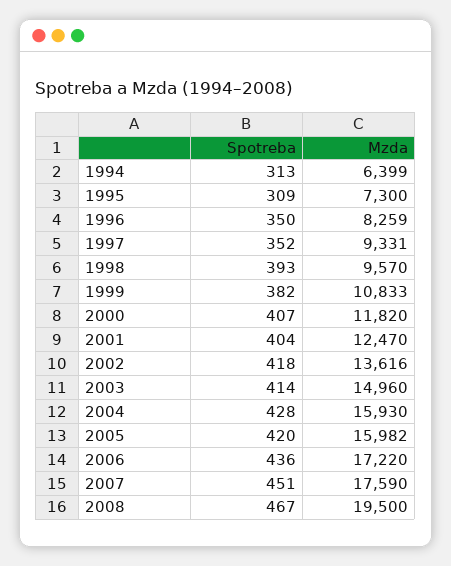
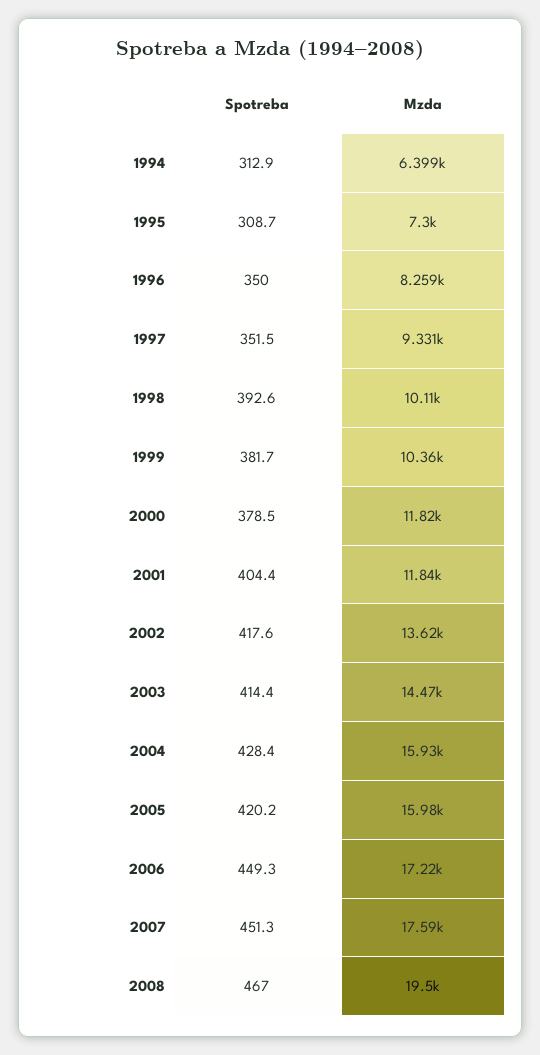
  {
    "Spotreba": {
      "1994": 312.9,
      "1995": 308.7,
      "1996": 350,
      "1997": 351.5,
      "1998": 392.6,
      "1999": 381.7,
-     "2000": 407,
+     "2000": 378.5,
      "2001": 404.4,
      "2002": 417.6,
      "2003": 414.4,
      "2004": 428.4,
      "2005": 420.2,
-     "2006": 436,
+     "2006": 449.3,
      "2007": 451.3,
      "2008": 467
    },
    "Mzda": {
      "1994": 6399,
      "1995": 7300,
      "1996": 8259,
      "1997": 9331,
-     "1998": 9570,
+     "1998": 10110,
-     "1999": 10833,
+     "1999": 10360,
      "2000": 11820,
-     "2001": 12470,
+     "2001": 11840,
      "2002": 13616,
-     "2003": 14960,
+     "2003": 14470,
      "2004": 15930,
      "2005": 15982,
      "2006": 17220,
      "2007": 17590,
      "2008": 19500
    }
  }

